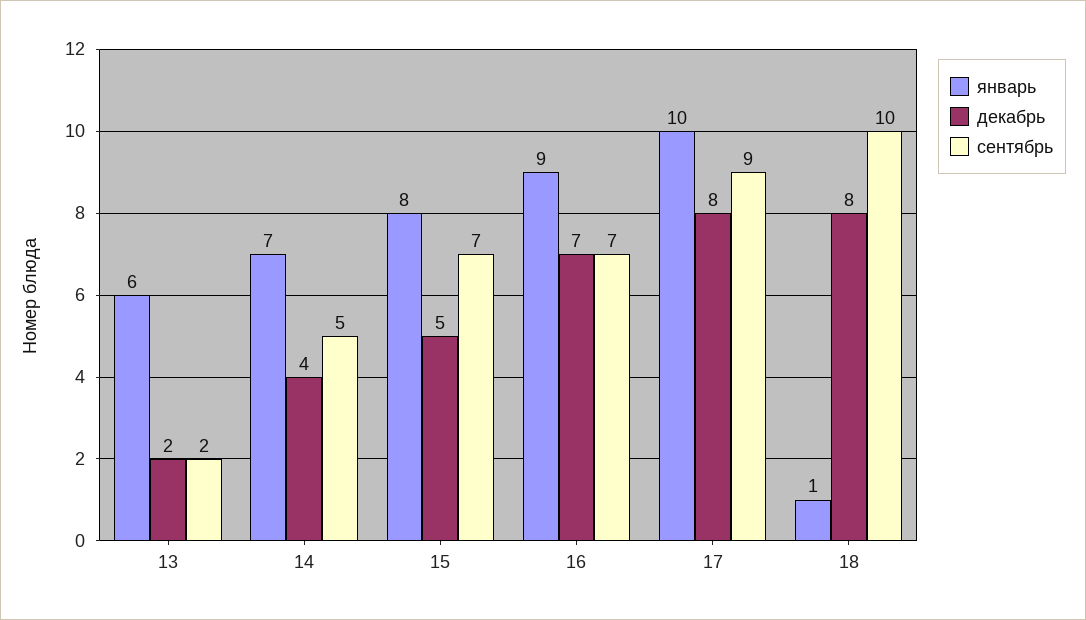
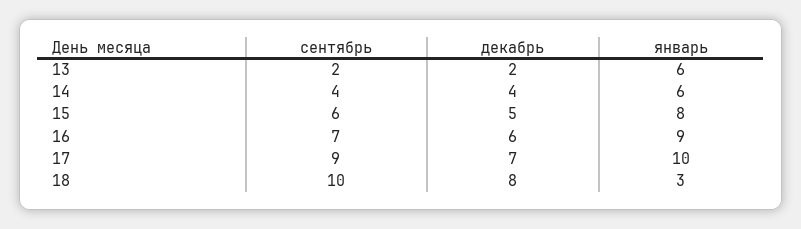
  {
    "январь": {
      "13": 6,
-     "14": 7,
+     "14": 6,
      "15": 8,
      "16": 9,
      "17": 10,
-     "18": 1
+     "18": 3
    },
    "декабрь": {
      "13": 2,
      "14": 4,
      "15": 5,
-     "16": 7,
+     "16": 6,
-     "17": 8,
+     "17": 7,
      "18": 8
    },
    "сентябрь": {
      "13": 2,
-     "14": 5,
+     "14": 4,
-     "15": 7,
+     "15": 6,
      "16": 7,
      "17": 9,
      "18": 10
    }
  }

